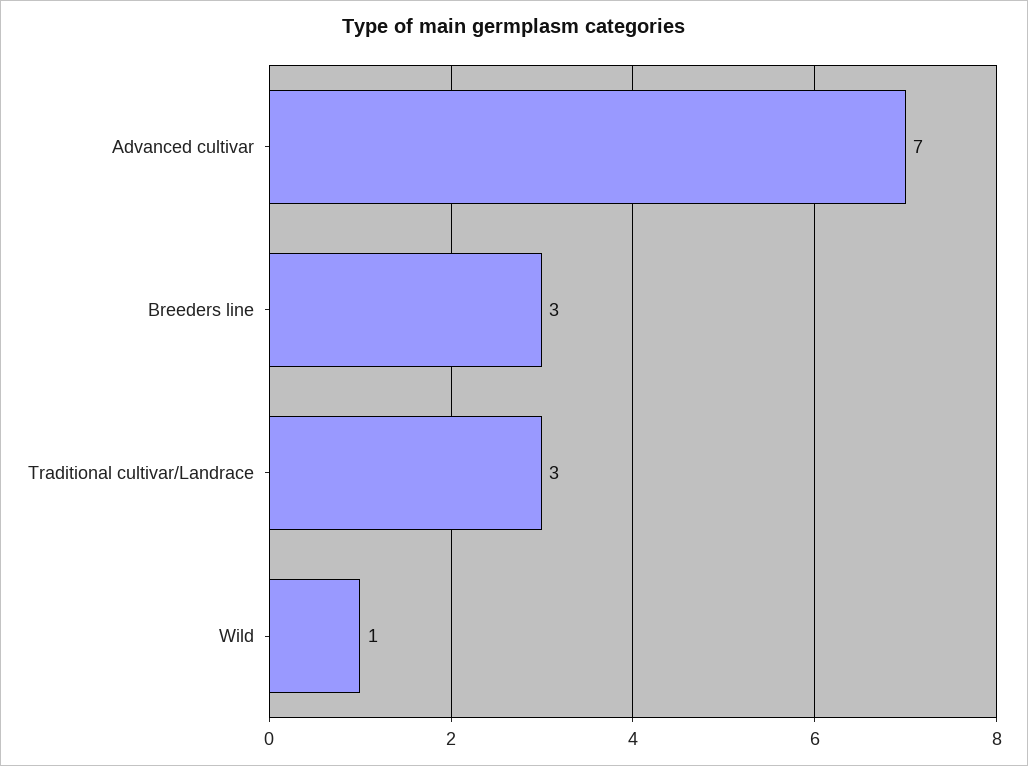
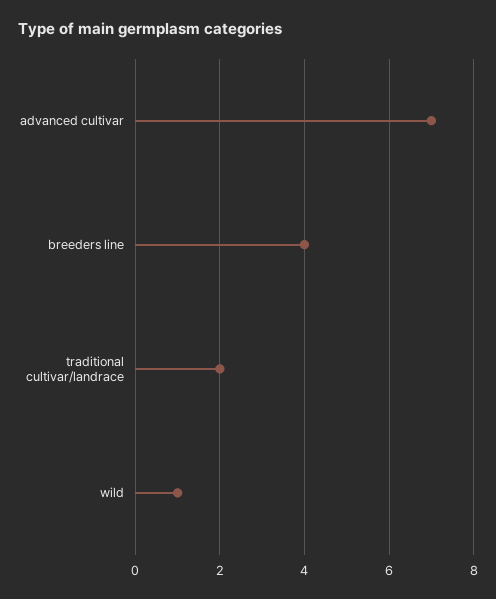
  {
    "Advanced cultivar": 7,
-   "Breeders line": 3,
+   "Breeders line": 4,
-   "Traditional cultivar/Landrace": 3,
+   "Traditional cultivar/Landrace": 2,
    "Wild": 1
  }

